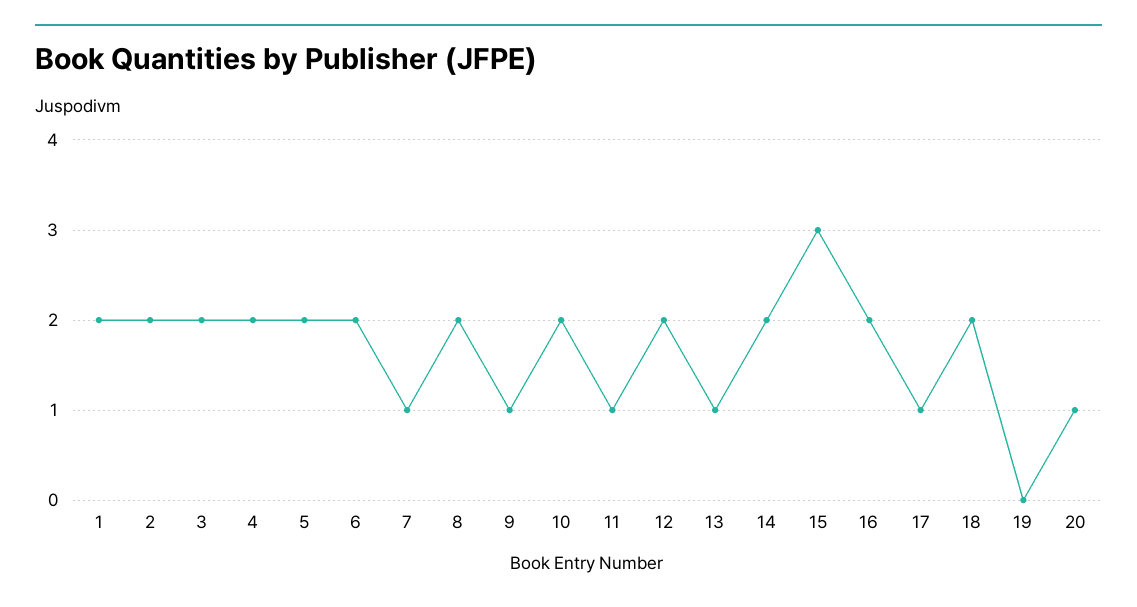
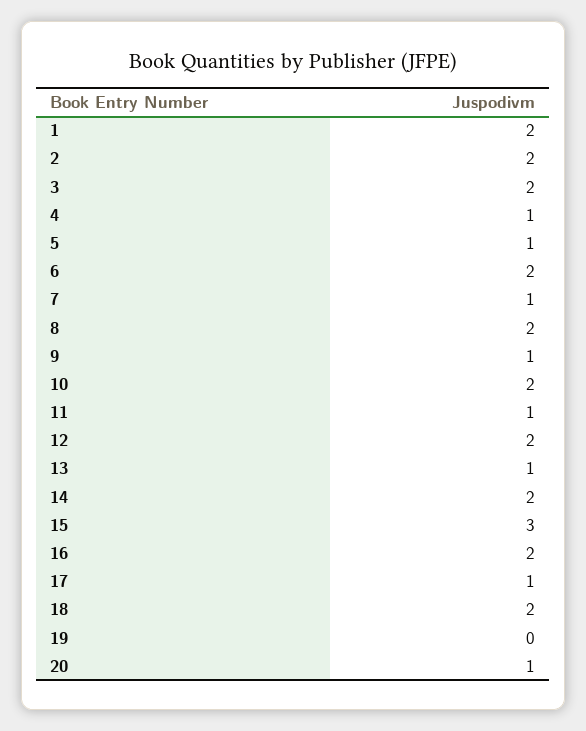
  {
    "1": 2,
    "2": 2,
    "3": 2,
-   "4": 2,
+   "4": 1,
-   "5": 2,
+   "5": 1,
    "6": 2,
    "7": 1,
    "8": 2,
    "9": 1,
    "10": 2,
    "11": 1,
    "12": 2,
    "13": 1,
    "14": 2,
    "15": 3,
    "16": 2,
    "17": 1,
    "18": 2,
    "19": 0,
    "20": 1
  }

